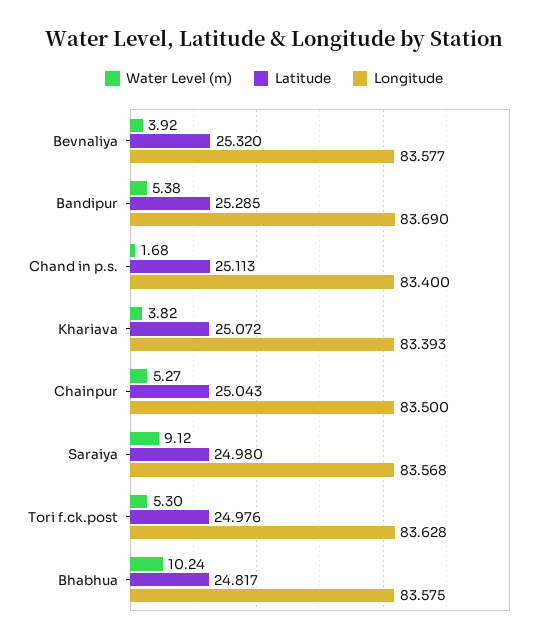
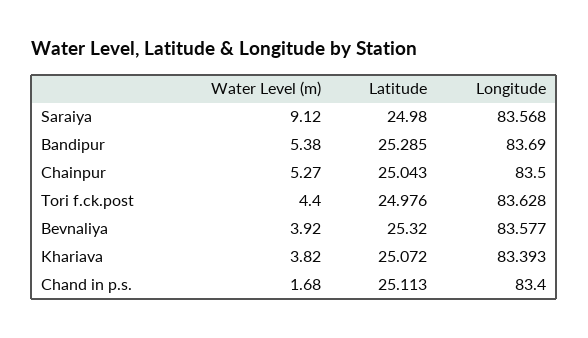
  {
    "Water Level (m)": {
      "Bevnaliya": 3.92,
      "Bandipur": 5.38,
      "Chand in p.s.": 1.68,
      "Khariava": 3.82,
      "Chainpur": 5.27,
      "Saraiya": 9.12,
-     "Tori f.ck.post": 5.3,
+     "Tori f.ck.post": 4.4
-     "Bhabhua": 10.24
    },
    "Latitude": {
      "Bevnaliya": 25.32,
      "Bandipur": 25.285,
      "Chand in p.s.": 25.113,
      "Khariava": 25.072,
      "Chainpur": 25.043,
      "Saraiya": 24.98,
-     "Tori f.ck.post": 24.976,
+     "Tori f.ck.post": 24.976
-     "Bhabhua": 24.817
    },
    "Longitude": {
      "Bevnaliya": 83.577,
      "Bandipur": 83.69,
      "Chand in p.s.": 83.4,
      "Khariava": 83.393,
      "Chainpur": 83.5,
      "Saraiya": 83.568,
-     "Tori f.ck.post": 83.628,
+     "Tori f.ck.post": 83.628
-     "Bhabhua": 83.575
    }
  }

